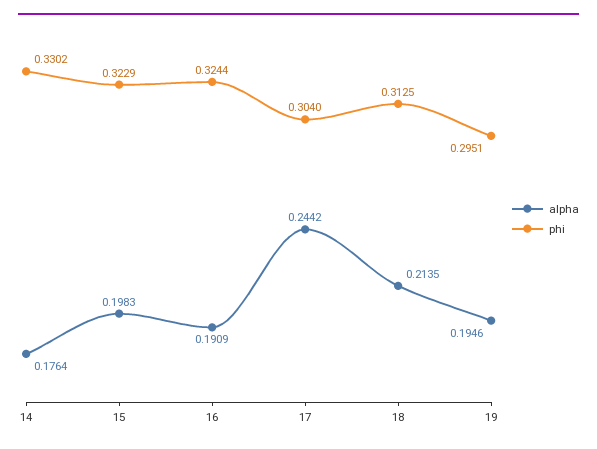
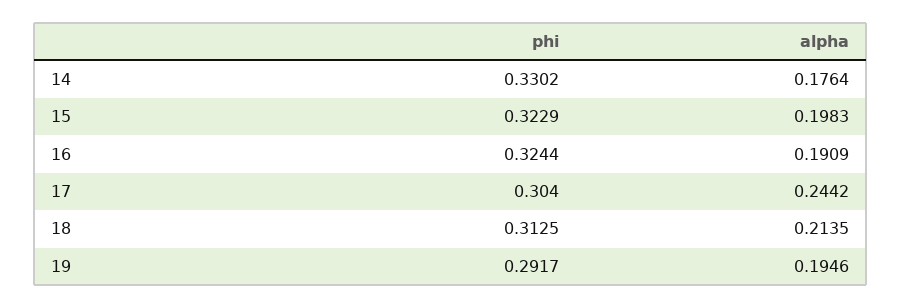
  {
    "alpha": {
      "14": 0.1764,
      "15": 0.1983,
      "16": 0.1909,
      "17": 0.2442,
      "18": 0.2135,
      "19": 0.1946
    },
    "phi": {
      "14": 0.3302,
      "15": 0.3229,
      "16": 0.3244,
      "17": 0.304,
      "18": 0.3125,
-     "19": 0.2951
+     "19": 0.2917
    }
  }

